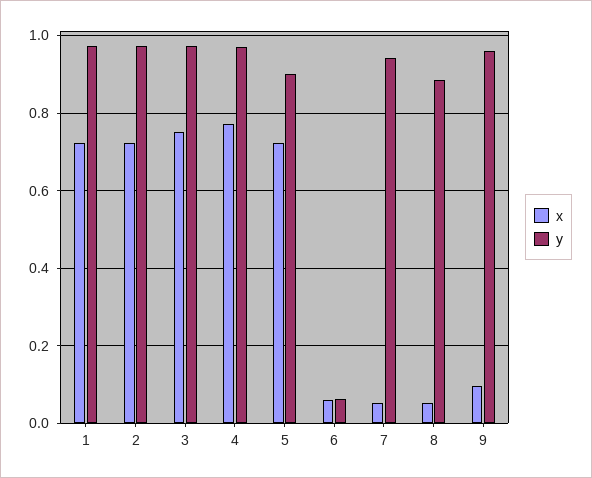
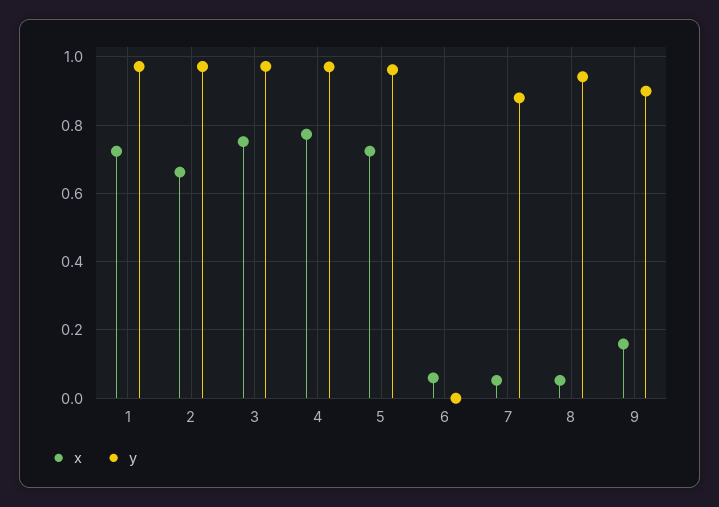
  {
    "x": {
      "1": 0.72,
-     "2": 0.72,
+     "2": 0.66,
      "3": 0.76,
      "4": 0.78,
      "5": 0.72,
      "6": 0.06,
      "7": 0.06,
      "8": 0.06,
-     "9": 0.1
+     "9": 0.16
    },
    "y": {
      "1": 0.98,
      "2": 0.98,
      "3": 0.98,
      "4": 0.98,
-     "5": 0.9,
+     "5": 0.96,
-     "6": 0.06,
+     "6": 0,
-     "7": 0.94,
+     "7": 0.88,
-     "8": 0.88,
+     "8": 0.94,
-     "9": 0.96
+     "9": 0.9
    }
  }

